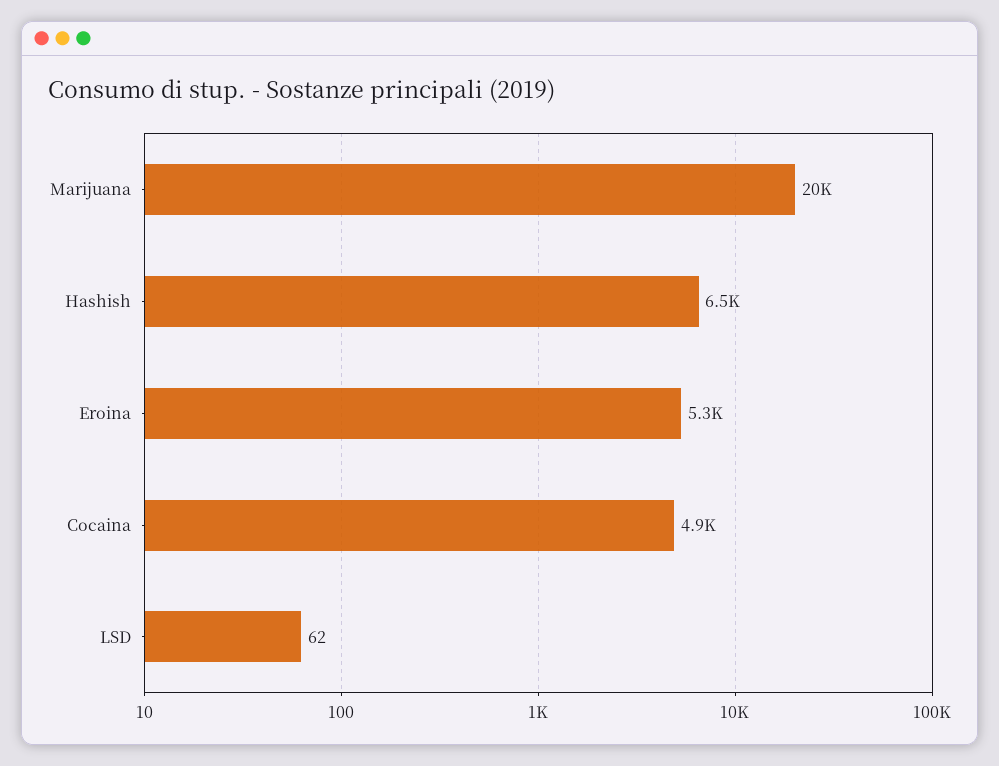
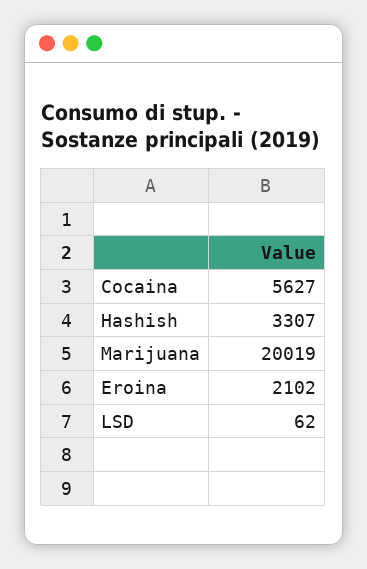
  {
    "Marijuana": 20019,
-   "Hashish": 6500,
+   "Hashish": 3307,
-   "Eroina": 5300,
+   "Eroina": 2102,
-   "Cocaina": 4900,
+   "Cocaina": 5627,
    "LSD": 62
  }

